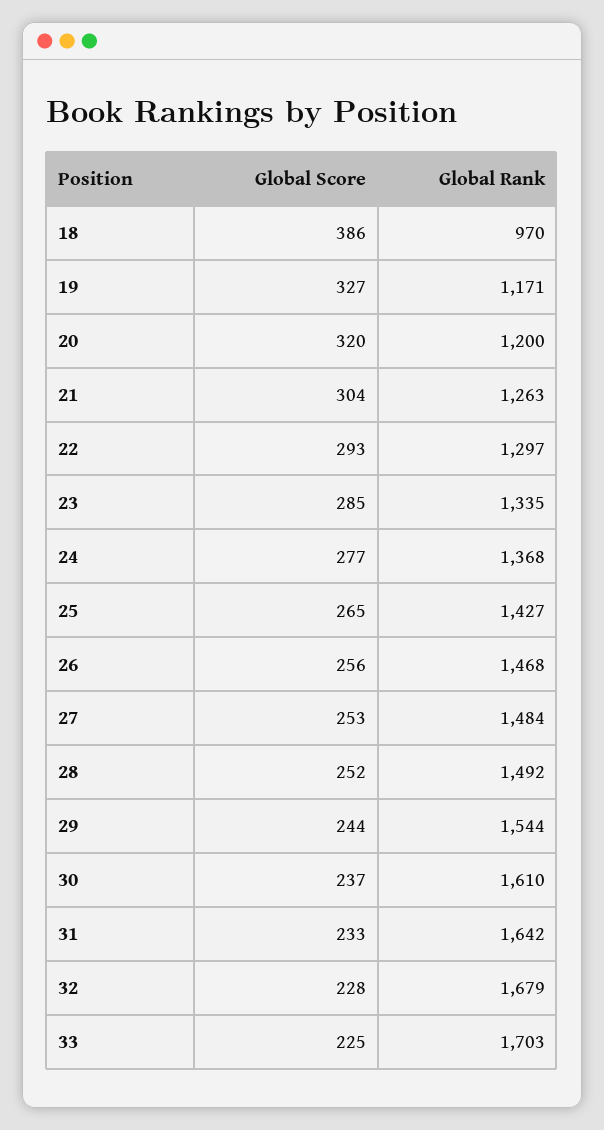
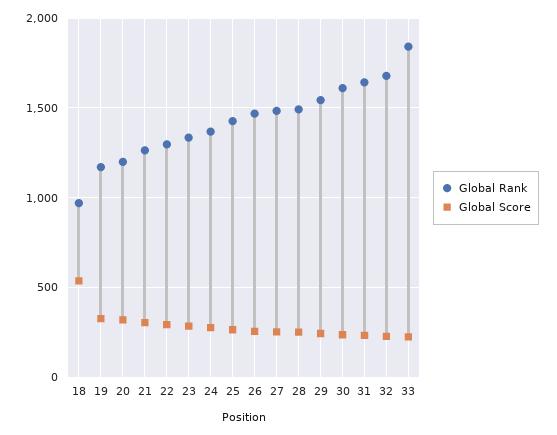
  {
    "Global Score": {
-     "18": 386,
+     "18": 550,
      "19": 327,
      "20": 320,
      "21": 304,
      "22": 293,
      "23": 285,
      "24": 277,
      "25": 265,
      "26": 256,
      "27": 253,
      "28": 252,
      "29": 244,
      "30": 237,
      "31": 233,
      "32": 228,
      "33": 225
    },
    "Global Rank": {
      "18": 970,
      "19": 1171,
      "20": 1200,
      "21": 1263,
      "22": 1297,
      "23": 1335,
      "24": 1368,
      "25": 1427,
      "26": 1468,
      "27": 1484,
      "28": 1492,
      "29": 1544,
      "30": 1610,
      "31": 1642,
      "32": 1679,
-     "33": 1703
+     "33": 1850
    }
  }

